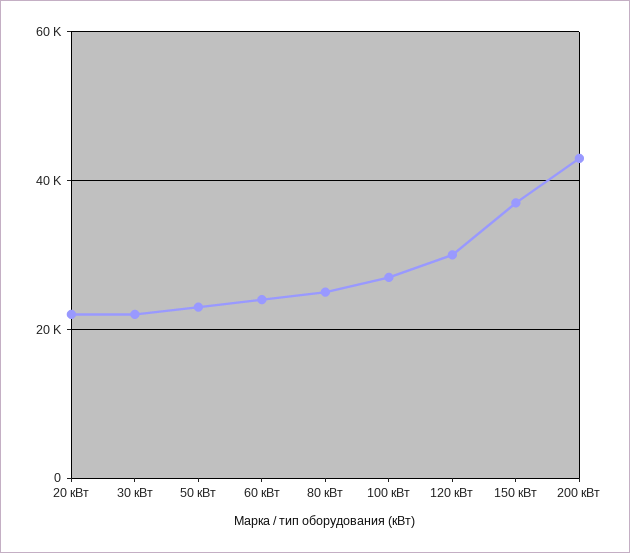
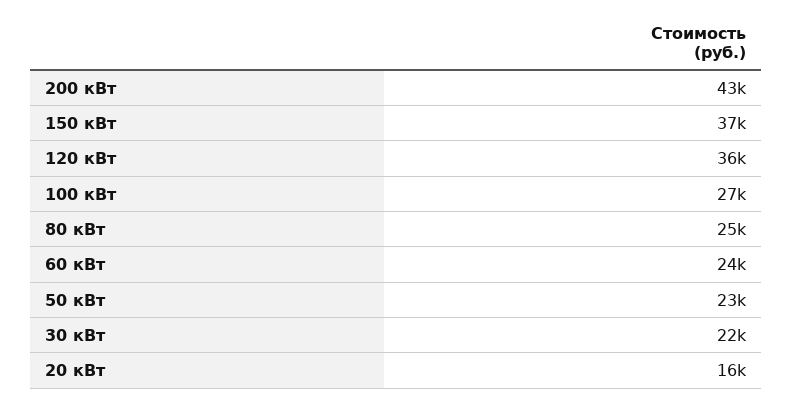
  {
-   "20 кВт": 22000,
+   "20 кВт": 16000,
    "30 кВт": 22000,
    "50 кВт": 23000,
    "60 кВт": 24000,
    "80 кВт": 25000,
    "100 кВт": 27000,
-   "120 кВт": 30000,
+   "120 кВт": 36000,
    "150 кВт": 37000,
    "200 кВт": 43000
  }

